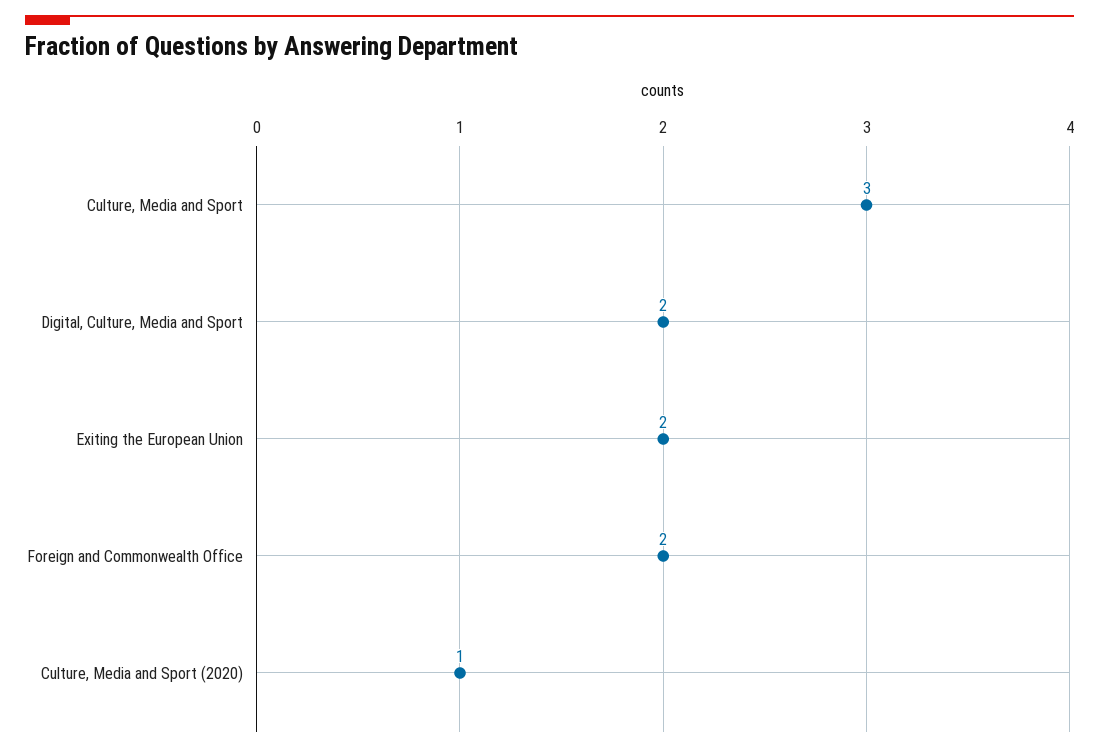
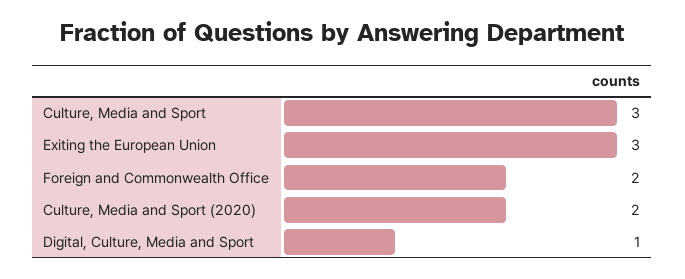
  {
    "Culture, Media and Sport": 3,
-   "Digital, Culture, Media and Sport": 2,
+   "Digital, Culture, Media and Sport": 1,
-   "Exiting the European Union": 2,
+   "Exiting the European Union": 3,
    "Foreign and Commonwealth Office": 2,
-   "Culture, Media and Sport (2020)": 1
+   "Culture, Media and Sport (2020)": 2
  }

